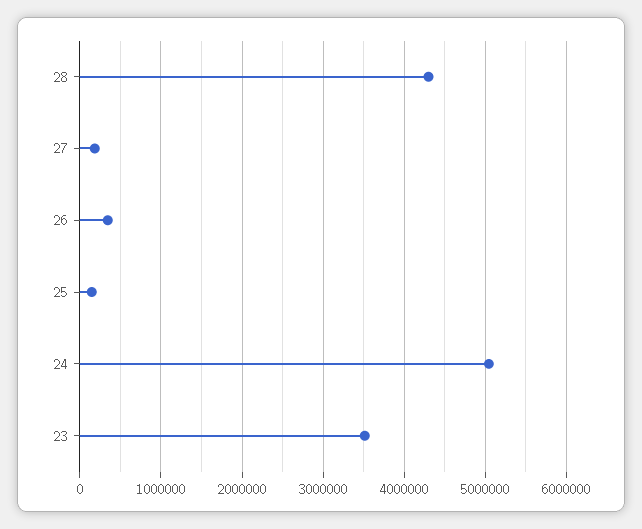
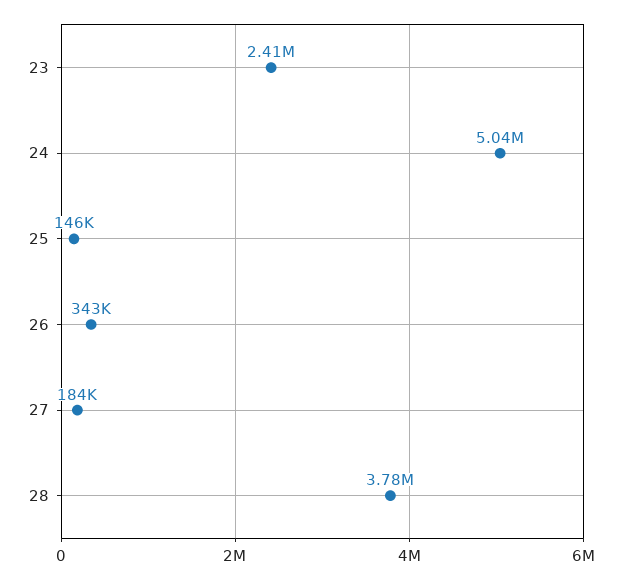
  {
-   "28": 4300000,
+   "28": 3780000,
    "27": 184000,
    "26": 343000,
    "25": 146000,
    "24": 5040000,
-   "23": 3500000
+   "23": 2410000
  }

